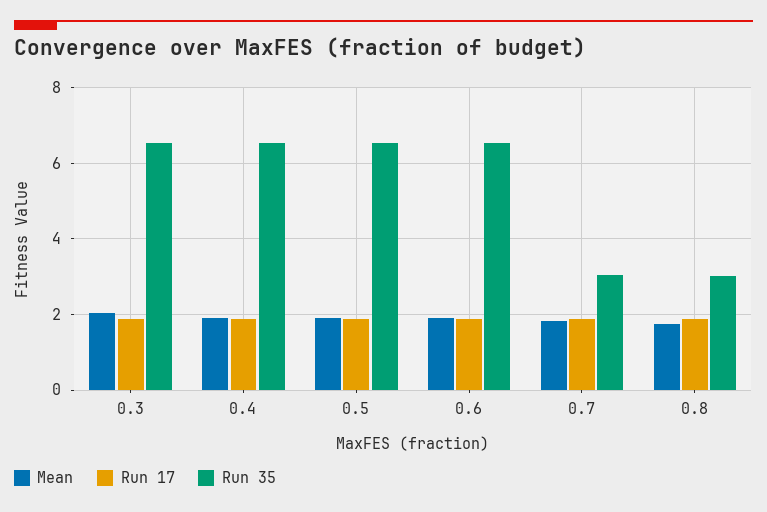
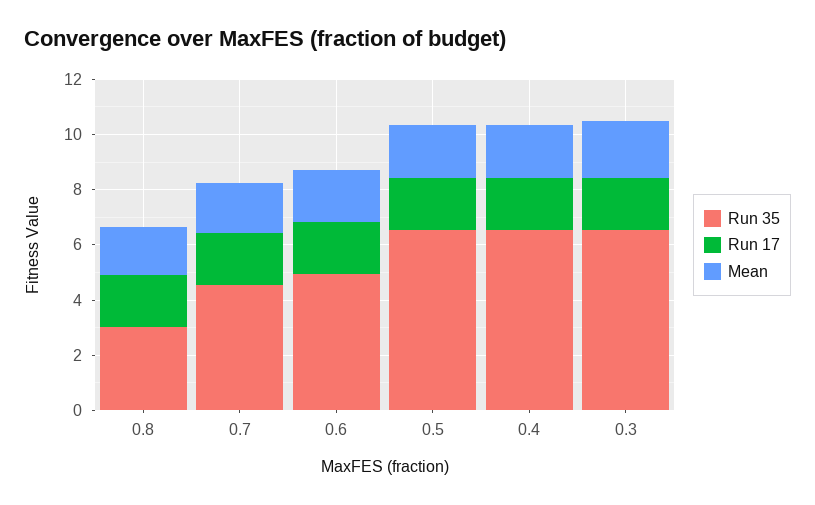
  {
    "Mean": {
      "0.3": 2,
      "0.4": 2,
      "0.5": 2,
      "0.6": 2,
      "0.7": 1.8,
      "0.8": 1.8
    },
    "Run 17": {
      "0.3": 1.8,
      "0.4": 1.8,
      "0.5": 1.8,
      "0.6": 1.8,
      "0.7": 1.8,
      "0.8": 1.8
    },
    "Run 35": {
      "0.3": 6.6,
      "0.4": 6.6,
      "0.5": 6.6,
-     "0.6": 6.6,
+     "0.6": 5,
-     "0.7": 3,
+     "0.7": 4.5,
      "0.8": 3
    }
  }

